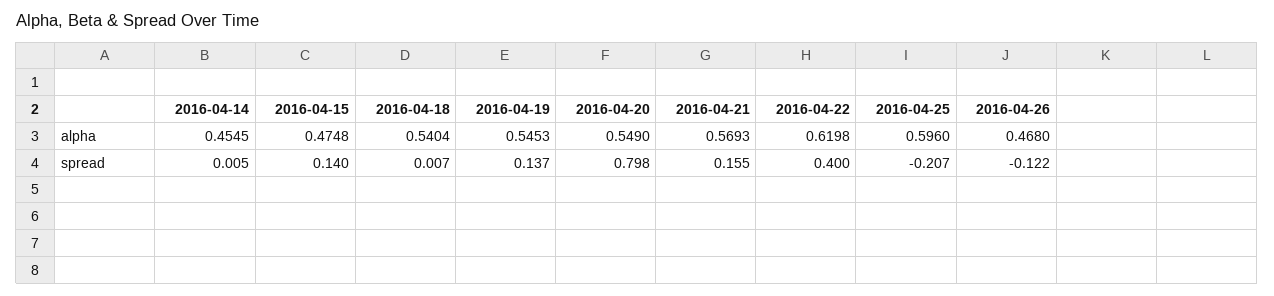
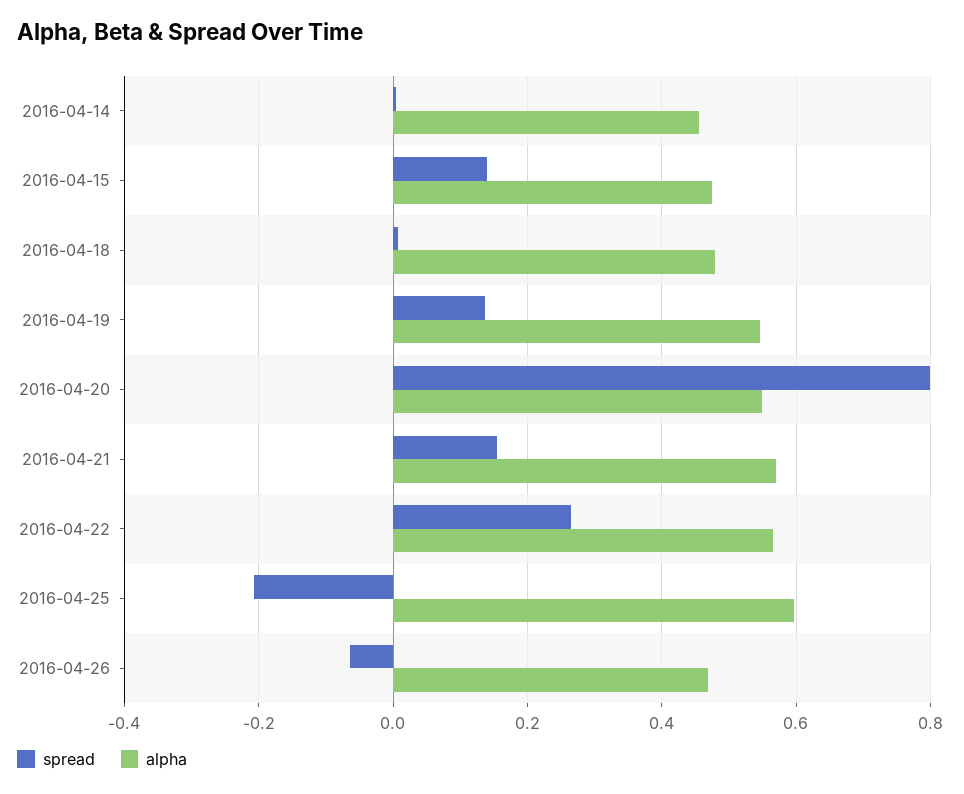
  {
    "alpha": {
      "2016-04-14": 0.4545,
      "2016-04-15": 0.4748,
-     "2016-04-18": 0.5404,
+     "2016-04-18": 0.48,
      "2016-04-19": 0.5453,
      "2016-04-20": 0.549,
      "2016-04-21": 0.5693,
-     "2016-04-22": 0.6198,
+     "2016-04-22": 0.56,
      "2016-04-25": 0.596,
      "2016-04-26": 0.468
    },
    "spread": {
      "2016-04-14": 0.005,
      "2016-04-15": 0.14,
      "2016-04-18": 0.007,
      "2016-04-19": 0.137,
      "2016-04-20": 0.798,
      "2016-04-21": 0.155,
-     "2016-04-22": 0.4,
+     "2016-04-22": 0.26,
      "2016-04-25": -0.207,
-     "2016-04-26": -0.122
+     "2016-04-26": -0.06
    }
  }

